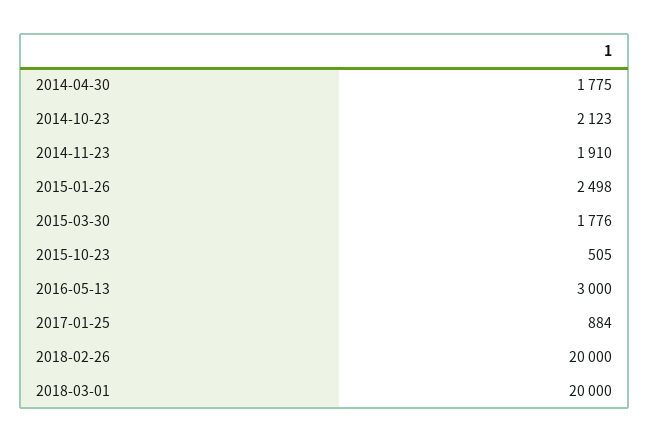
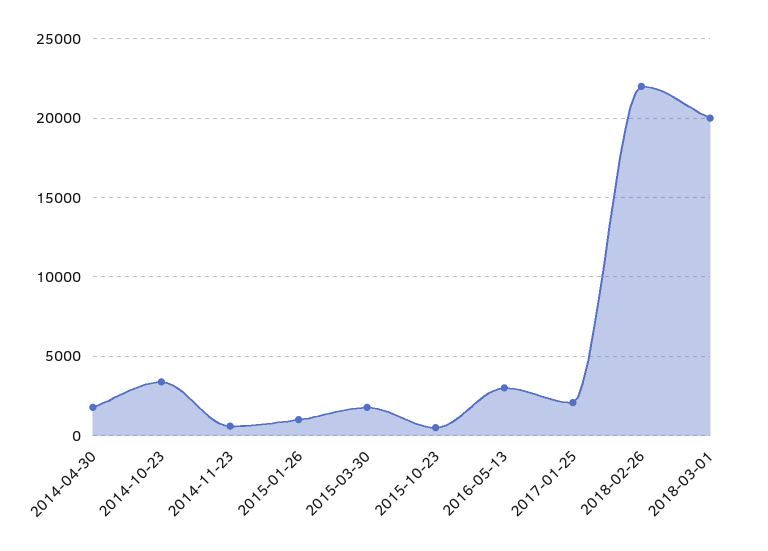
  {
    "2014-04-30": 1775,
-   "2014-10-23": 2123,
+   "2014-10-23": 3500,
-   "2014-11-23": 1910,
+   "2014-11-23": 500,
-   "2015-01-26": 2498,
+   "2015-01-26": 1000,
    "2015-03-30": 1776,
    "2015-10-23": 505,
    "2016-05-13": 3000,
-   "2017-01-25": 884,
+   "2017-01-25": 2000,
-   "2018-02-26": 20000,
+   "2018-02-26": 22000,
    "2018-03-01": 20000
  }

